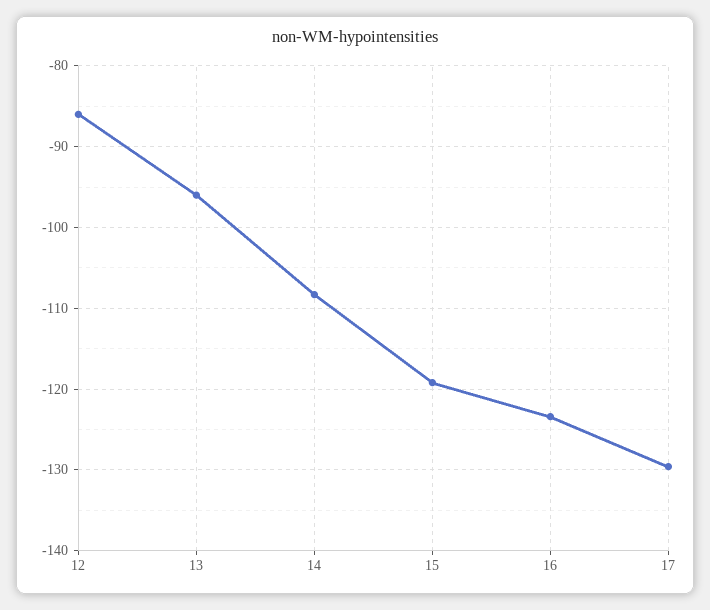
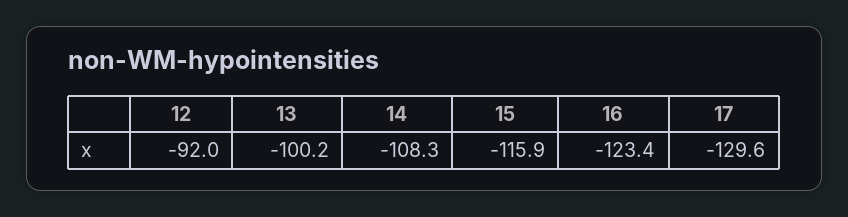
  {
-   "12": -86,
+   "12": -92,
-   "13": -96,
+   "13": -100.2,
    "14": -108.3,
-   "15": -119,
+   "15": -115.9,
    "16": -123.4,
    "17": -129.6
  }

